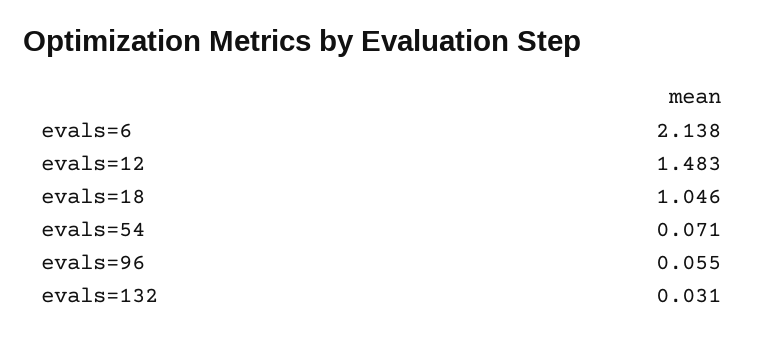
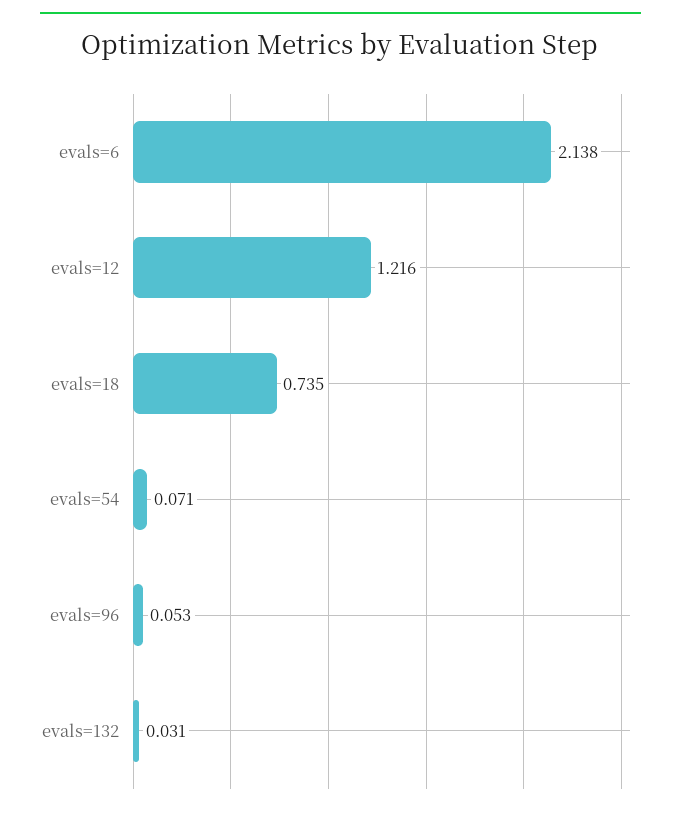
  {
    "evals=6": 2.138,
-   "evals=12": 1.483,
+   "evals=12": 1.216,
-   "evals=18": 1.046,
+   "evals=18": 0.735,
    "evals=54": 0.071,
-   "evals=96": 0.055,
+   "evals=96": 0.053,
    "evals=132": 0.031
  }

